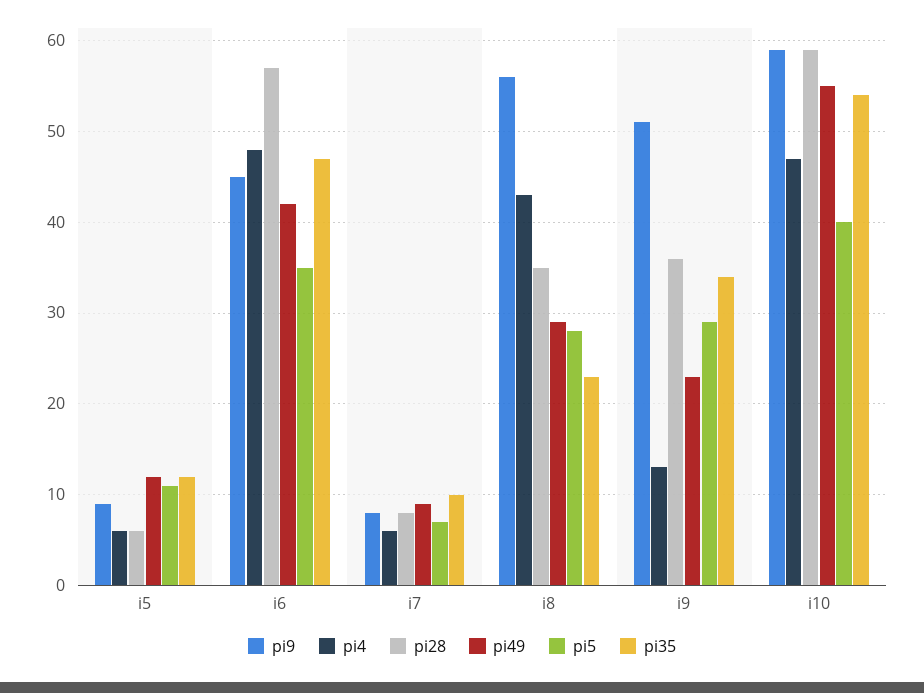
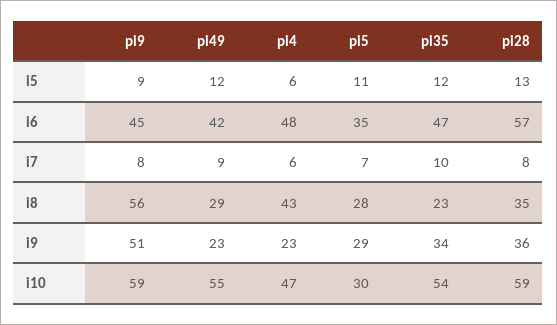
  {
    "pi9": {
      "i5": 9,
      "i6": 45,
      "i7": 8,
      "i8": 56,
      "i9": 51,
      "i10": 59
    },
    "pi4": {
      "i5": 6,
      "i6": 48,
      "i7": 6,
      "i8": 43,
-     "i9": 13,
+     "i9": 23,
      "i10": 47
    },
    "pi28": {
-     "i5": 6,
+     "i5": 13,
      "i6": 57,
      "i7": 8,
      "i8": 35,
      "i9": 36,
      "i10": 59
    },
    "pi49": {
      "i5": 12,
      "i6": 42,
      "i7": 9,
      "i8": 29,
      "i9": 23,
      "i10": 55
    },
    "pi5": {
      "i5": 11,
      "i6": 35,
      "i7": 7,
      "i8": 28,
      "i9": 29,
-     "i10": 40
+     "i10": 30
    },
    "pi35": {
      "i5": 12,
      "i6": 47,
      "i7": 10,
      "i8": 23,
      "i9": 34,
      "i10": 54
    }
  }

